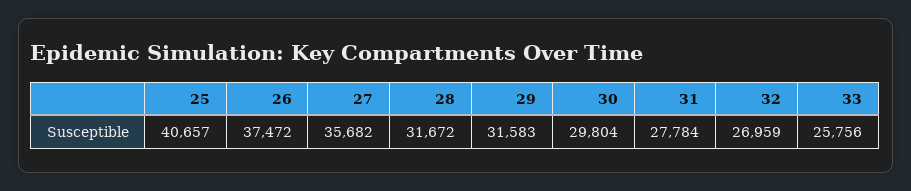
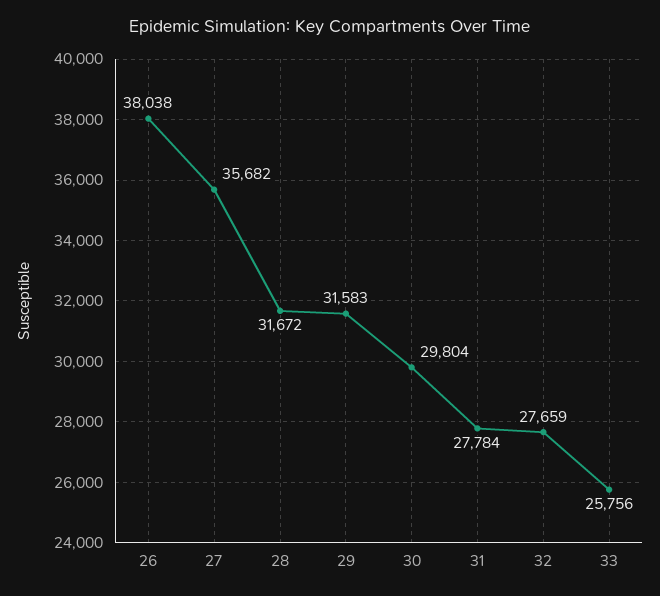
  {
-   "25": 40657,
-   "26": 37472,
+   "26": 38038,
    "27": 35682,
    "28": 31672,
    "29": 31583,
    "30": 29804,
    "31": 27784,
-   "32": 26959,
+   "32": 27659,
    "33": 25756
  }

